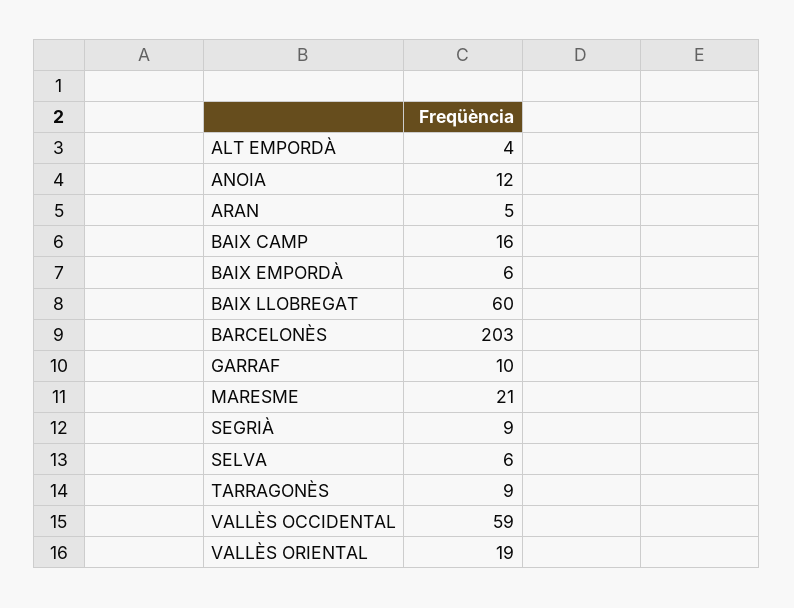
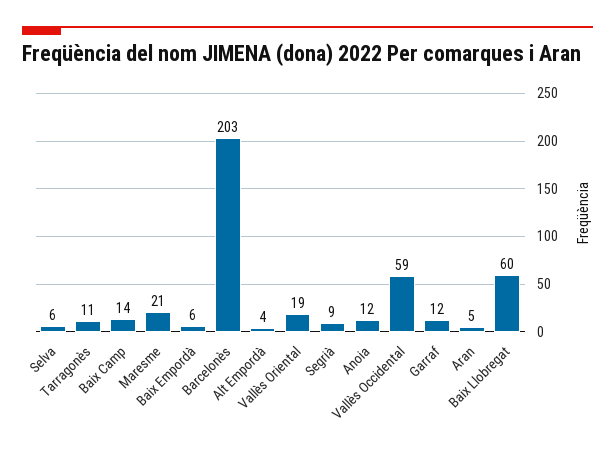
  {
    "ALT EMPORDÀ": 4,
    "ANOIA": 12,
    "ARAN": 5,
-   "BAIX CAMP": 16,
+   "BAIX CAMP": 14,
    "BAIX EMPORDÀ": 6,
    "BAIX LLOBREGAT": 60,
    "BARCELONÈS": 203,
-   "GARRAF": 10,
+   "GARRAF": 12,
    "MARESME": 21,
    "SEGRIÀ": 9,
    "SELVA": 6,
-   "TARRAGONÈS": 9,
+   "TARRAGONÈS": 11,
    "VALLÈS OCCIDENTAL": 59,
    "VALLÈS ORIENTAL": 19
  }

